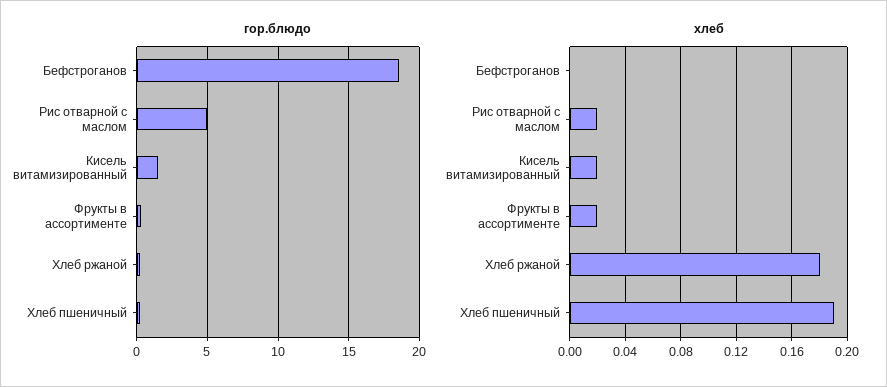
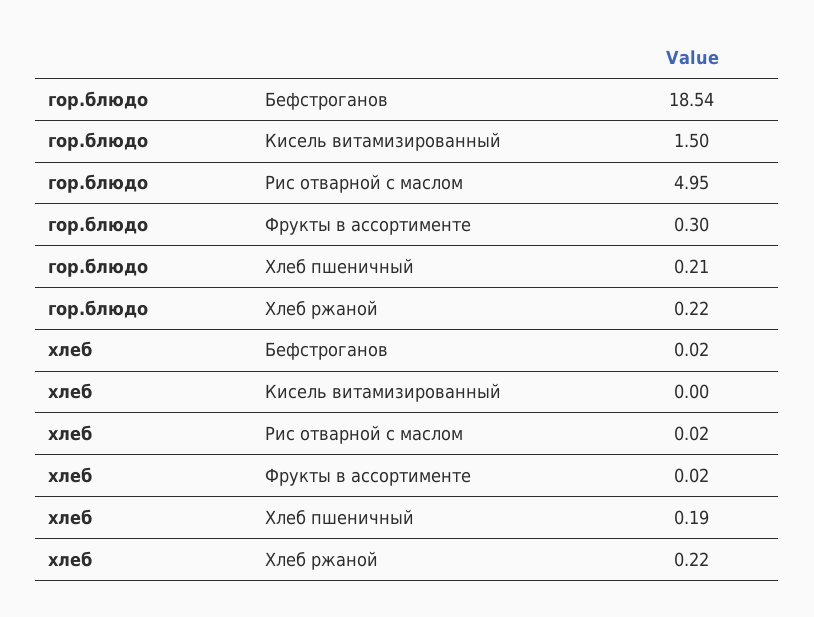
  {
    "гор.блюдо": {
      "Бефстроганов": 18.54,
      "Рис отварной с маслом": 4.95,
      "Кисель витамизированный": 1.5,
      "Фрукты в ассортименте": 0.3,
      "Хлеб ржаной": 0.22,
      "Хлеб пшеничный": 0.21
    },
    "хлеб": {
-     "Бефстроганов": 0,
+     "Бефстроганов": 0.02,
      "Рис отварной с маслом": 0.02,
-     "Кисель витамизированный": 0.02,
+     "Кисель витамизированный": 0,
      "Фрукты в ассортименте": 0.02,
-     "Хлеб ржаной": 0.18,
+     "Хлеб ржаной": 0.22,
      "Хлеб пшеничный": 0.19
    }
  }

